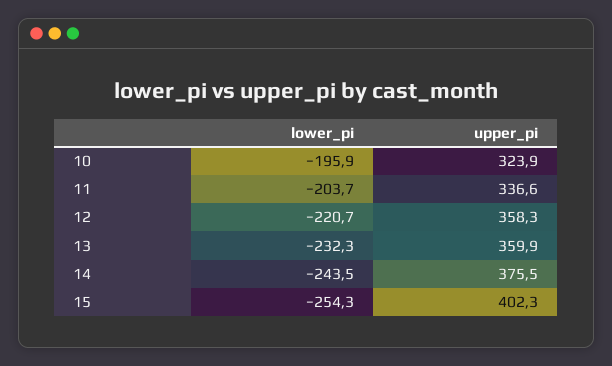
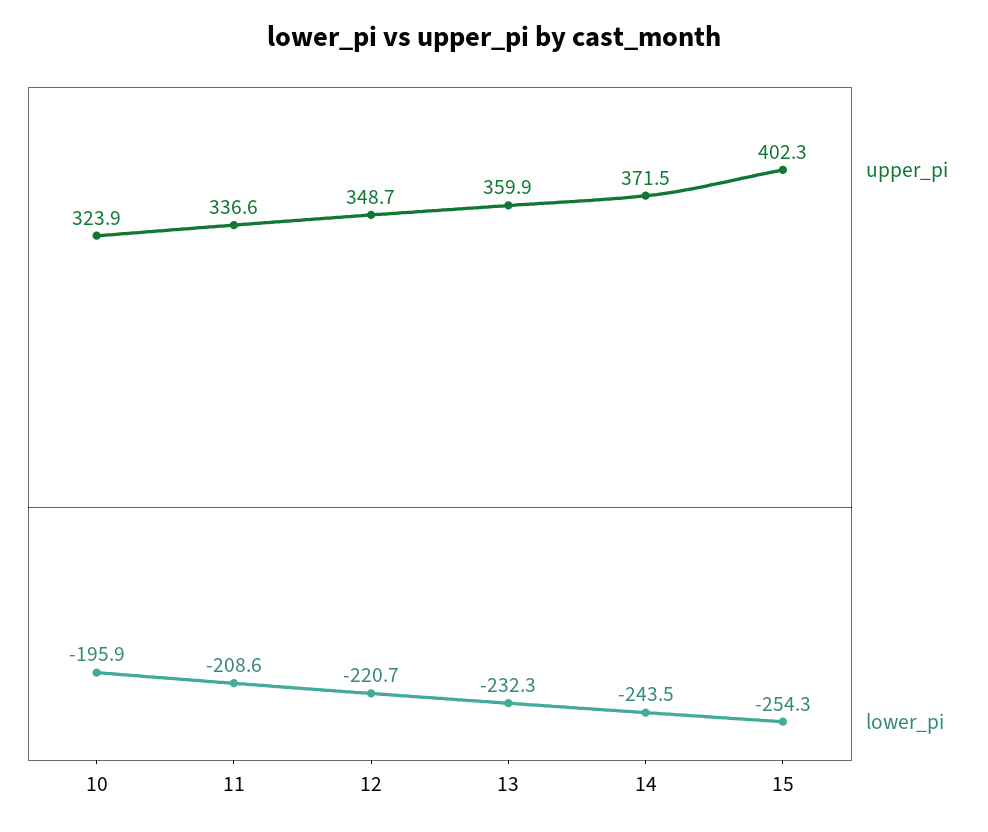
  {
    "lower_pi": {
      "10": -195.9,
-     "11": -203.7,
+     "11": -208.6,
      "12": -220.7,
      "13": -232.3,
      "14": -243.5,
      "15": -254.3
    },
    "upper_pi": {
      "10": 323.9,
      "11": 336.6,
-     "12": 358.3,
+     "12": 348.7,
      "13": 359.9,
-     "14": 375.5,
+     "14": 371.5,
      "15": 402.3
    }
  }

